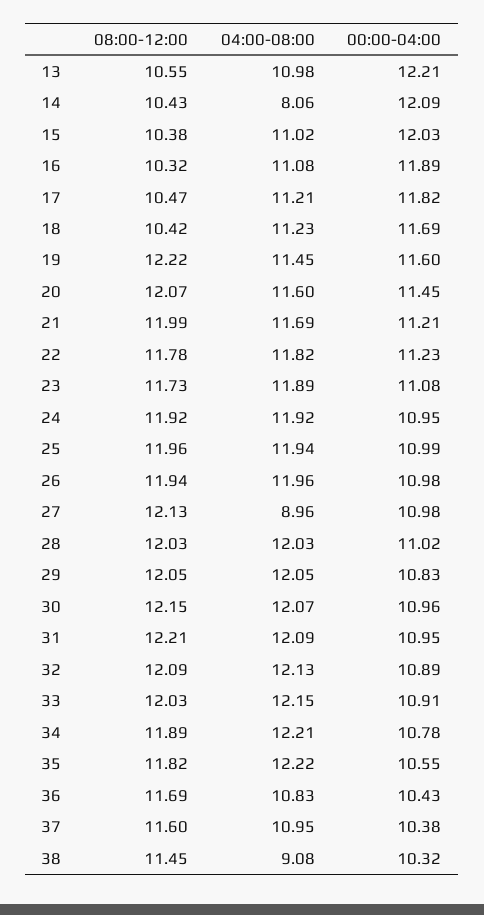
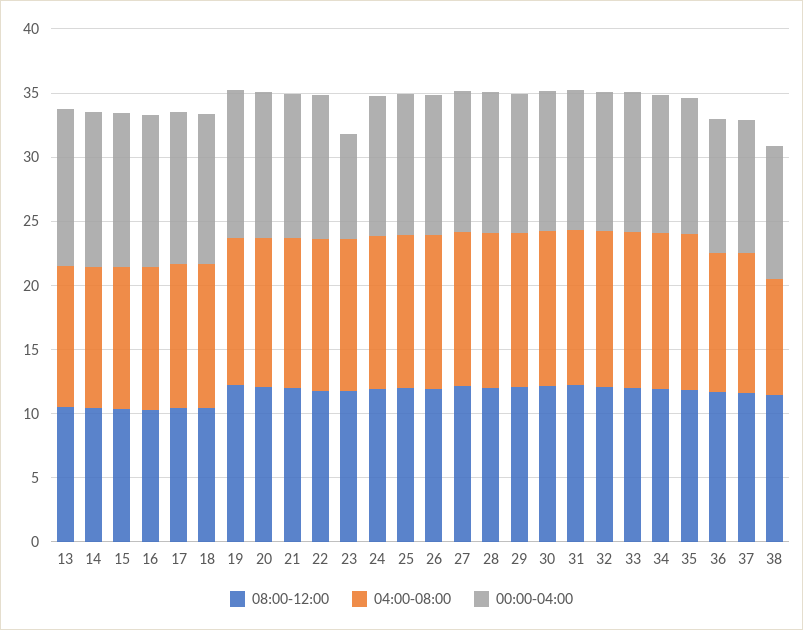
  {
    "08:00-12:00": {
      "13": 10.55,
      "14": 10.43,
      "15": 10.38,
      "16": 10.32,
      "17": 10.47,
      "18": 10.42,
      "19": 12.22,
      "20": 12.07,
      "21": 11.99,
      "22": 11.78,
      "23": 11.73,
      "24": 11.92,
      "25": 11.96,
      "26": 11.94,
      "27": 12.13,
      "28": 12.03,
      "29": 12.05,
      "30": 12.15,
      "31": 12.21,
      "32": 12.09,
      "33": 12.03,
      "34": 11.89,
      "35": 11.82,
      "36": 11.69,
      "37": 11.6,
      "38": 11.45
    },
    "04:00-08:00": {
      "13": 10.98,
-     "14": 8.06,
+     "14": 11,
      "15": 11.02,
      "16": 11.08,
      "17": 11.21,
      "18": 11.23,
      "19": 11.45,
      "20": 11.6,
      "21": 11.69,
      "22": 11.82,
      "23": 11.89,
      "24": 11.92,
      "25": 11.94,
      "26": 11.96,
-     "27": 8.96,
+     "27": 12,
      "28": 12.03,
      "29": 12.05,
      "30": 12.07,
      "31": 12.09,
      "32": 12.13,
      "33": 12.15,
      "34": 12.21,
      "35": 12.22,
      "36": 10.83,
      "37": 10.95,
      "38": 9.08
    },
    "00:00-04:00": {
      "13": 12.21,
      "14": 12.09,
      "15": 12.03,
      "16": 11.89,
      "17": 11.82,
      "18": 11.69,
      "19": 11.6,
      "20": 11.45,
      "21": 11.21,
      "22": 11.23,
-     "23": 11.08,
+     "23": 8,
      "24": 10.95,
      "25": 10.99,
      "26": 10.98,
      "27": 10.98,
      "28": 11.02,
      "29": 10.83,
      "30": 10.96,
      "31": 10.95,
      "32": 10.89,
      "33": 10.91,
      "34": 10.78,
      "35": 10.55,
      "36": 10.43,
      "37": 10.38,
      "38": 10.32
    }
  }

